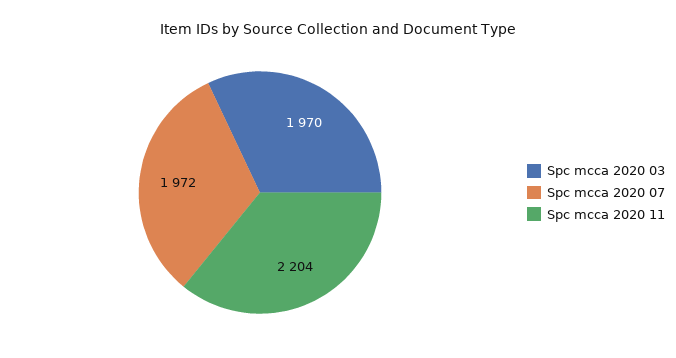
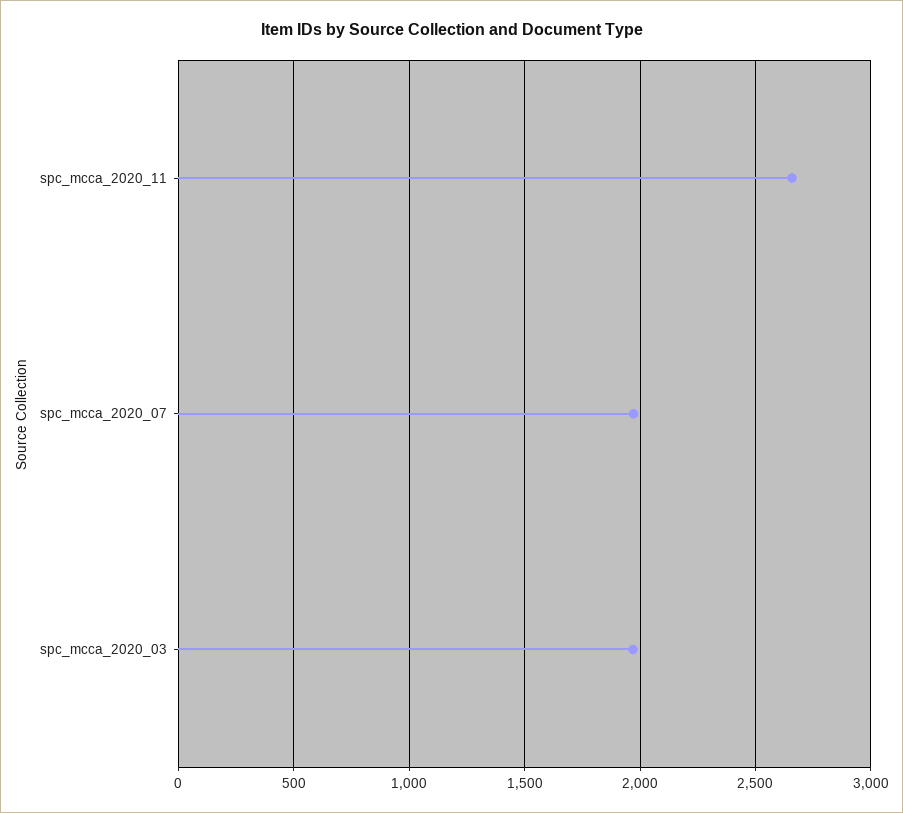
  {
    "Spc mcca 2020 03": 1970,
    "Spc mcca 2020 07": 1972,
-   "Spc mcca 2020 11": 2204
+   "Spc mcca 2020 11": 2650
  }

